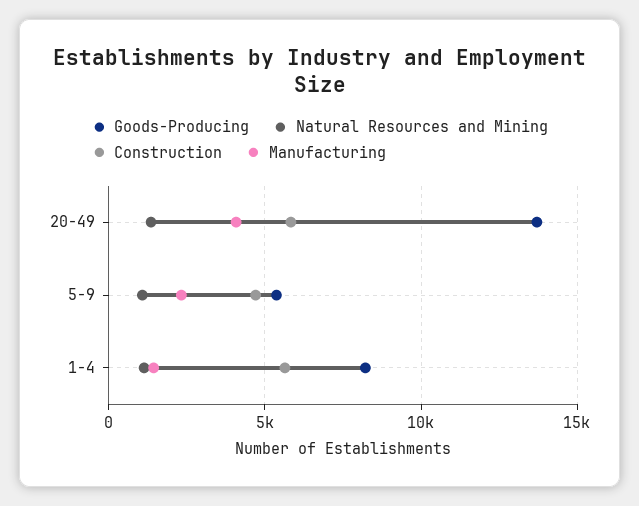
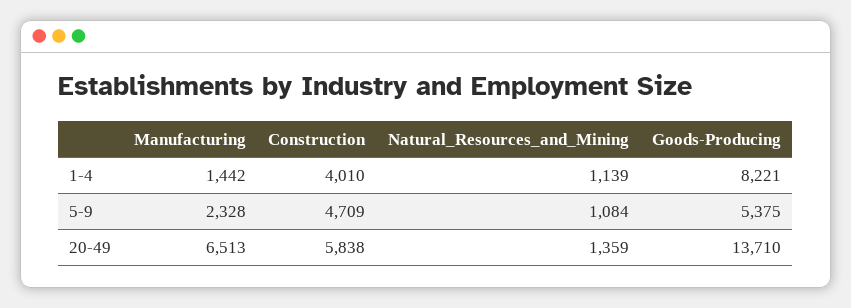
  {
    "Goods-Producing": {
      "20-49": 13710,
      "5-9": 5375,
      "1-4": 8221
    },
    "Natural Resources and Mining": {
      "20-49": 1359,
      "5-9": 1084,
      "1-4": 1139
    },
    "Construction": {
      "20-49": 5838,
      "5-9": 4709,
-     "1-4": 5500
+     "1-4": 4010
    },
    "Manufacturing": {
-     "20-49": 4000,
+     "20-49": 6513,
      "5-9": 2328,
      "1-4": 1442
    }
  }

